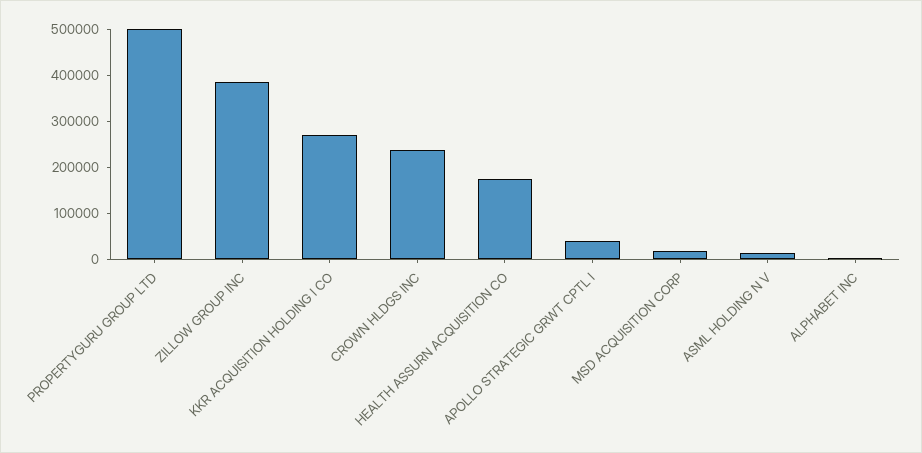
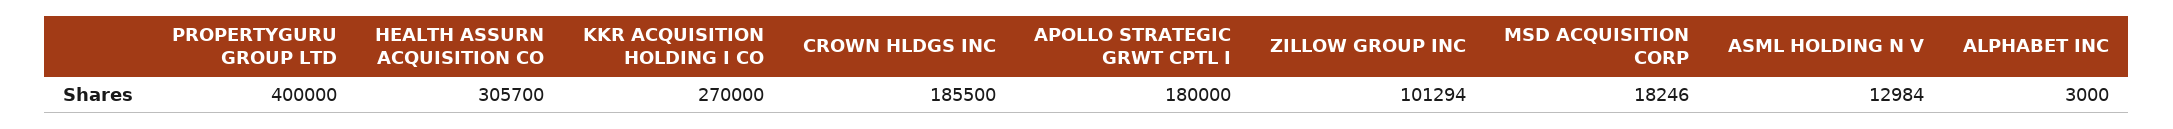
  {
-   "PROPERTYGURU GROUP LTD": 500000,
+   "PROPERTYGURU GROUP LTD": 400000,
-   "ZILLOW GROUP INC": 380000,
+   "ZILLOW GROUP INC": 101294,
    "KKR ACQUISITION HOLDING I CO": 270000,
-   "CROWN HLDGS INC": 240000,
+   "CROWN HLDGS INC": 185500,
-   "HEALTH ASSURN ACQUISITION CO": 180000,
+   "HEALTH ASSURN ACQUISITION CO": 305700,
-   "APOLLO STRATEGIC GRWT CPTL I": 40000,
+   "APOLLO STRATEGIC GRWT CPTL I": 180000,
    "MSD ACQUISITION CORP": 18246,
    "ASML HOLDING N V": 12984,
    "ALPHABET INC": 3000
  }

